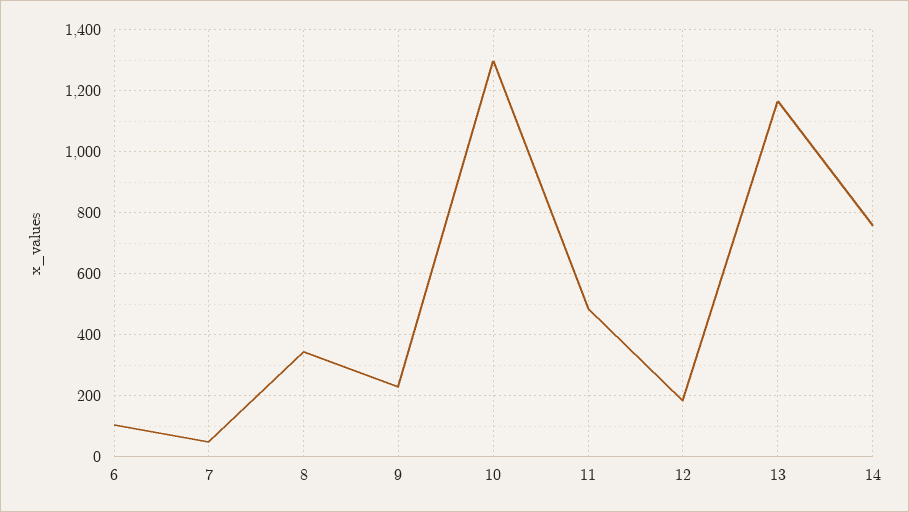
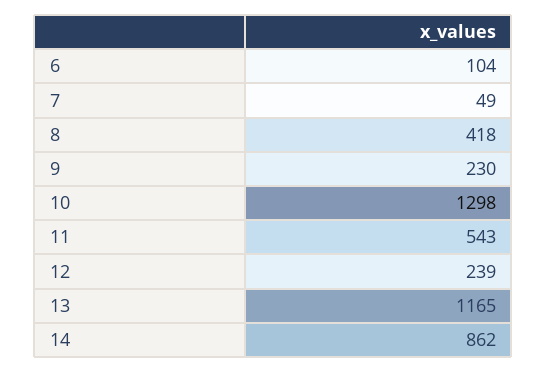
  {
    "6": 104,
    "7": 49,
-   "8": 340,
+   "8": 418,
    "9": 230,
    "10": 1298,
-   "11": 480,
+   "11": 543,
-   "12": 180,
+   "12": 239,
    "13": 1165,
-   "14": 760
+   "14": 862
  }

